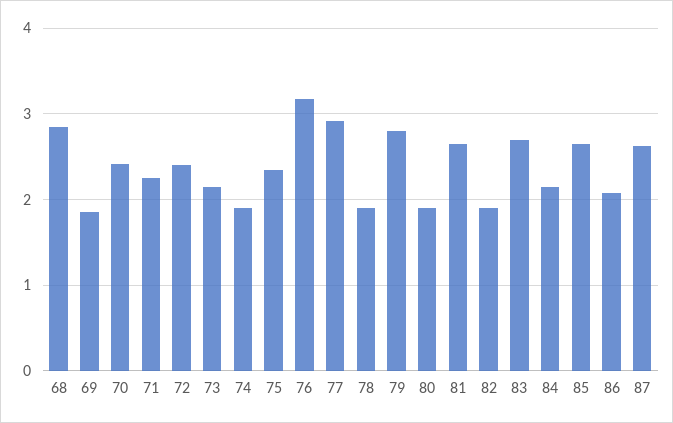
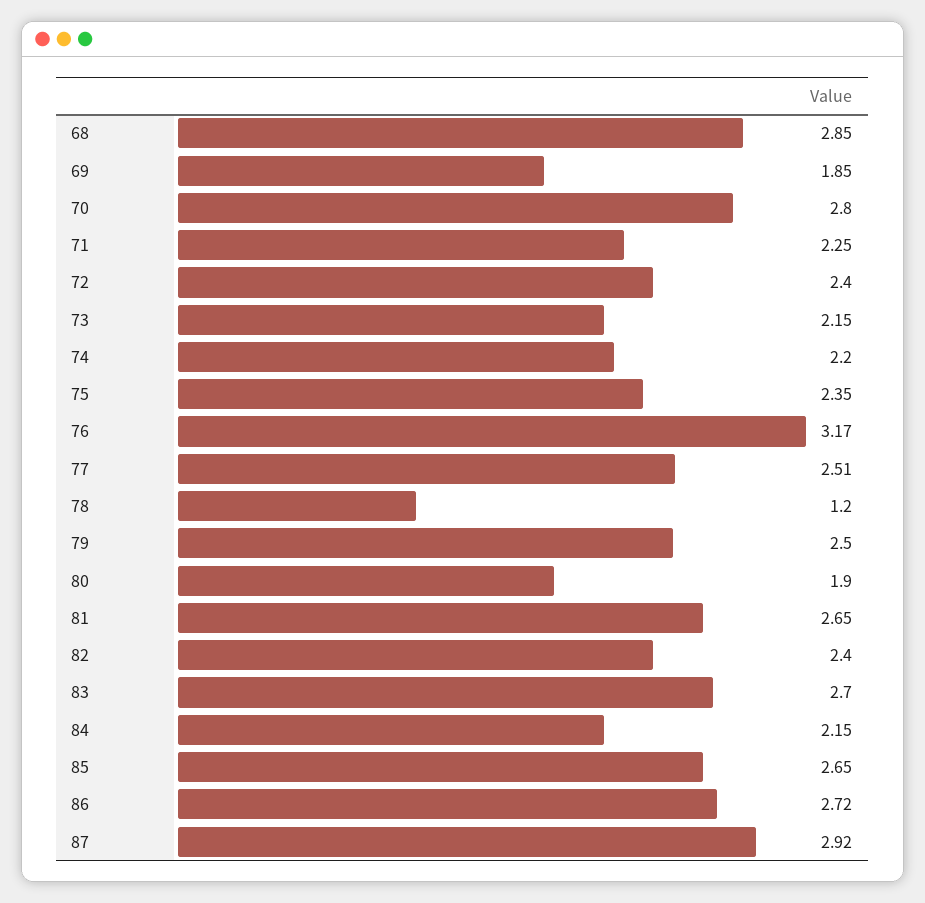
  {
    "68": 2.85,
    "69": 1.85,
-   "70": 2.4,
+   "70": 2.8,
    "71": 2.25,
    "72": 2.4,
    "73": 2.15,
-   "74": 1.9,
+   "74": 2.2,
    "75": 2.35,
    "76": 3.17,
-   "77": 2.9,
+   "77": 2.51,
-   "78": 1.9,
+   "78": 1.2,
-   "79": 2.8,
+   "79": 2.5,
    "80": 1.9,
    "81": 2.65,
-   "82": 1.9,
+   "82": 2.4,
    "83": 2.7,
    "84": 2.15,
    "85": 2.65,
-   "86": 2.1,
+   "86": 2.72,
-   "87": 2.6
+   "87": 2.92
  }

